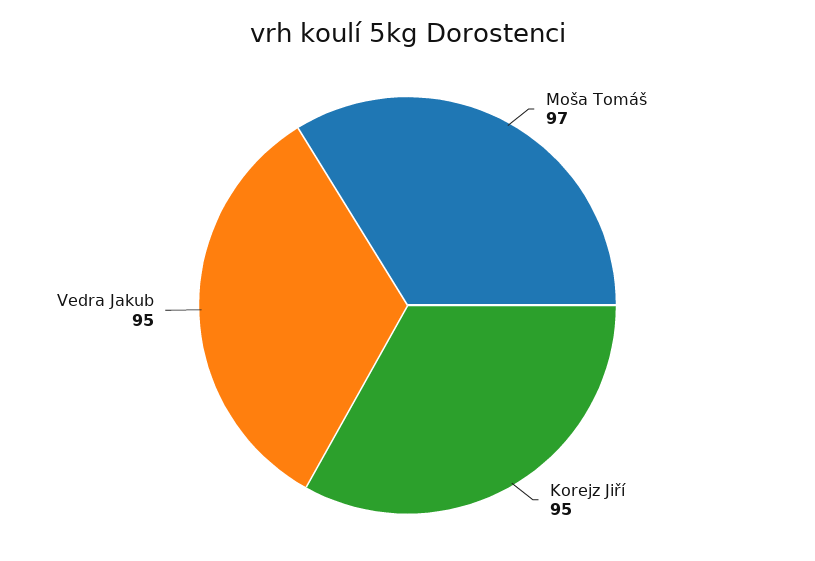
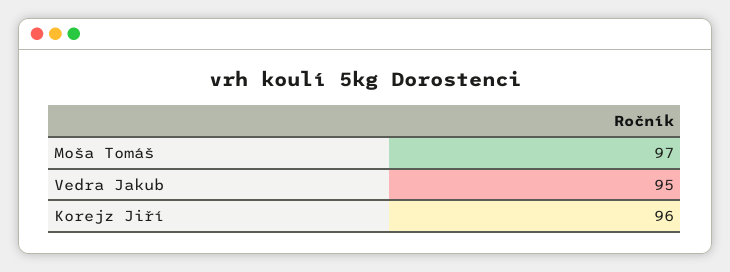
  {
    "Moša Tomáš": 97,
-   "Korejz Jiří": 95,
+   "Korejz Jiří": 96,
    "Vedra Jakub": 95
  }

